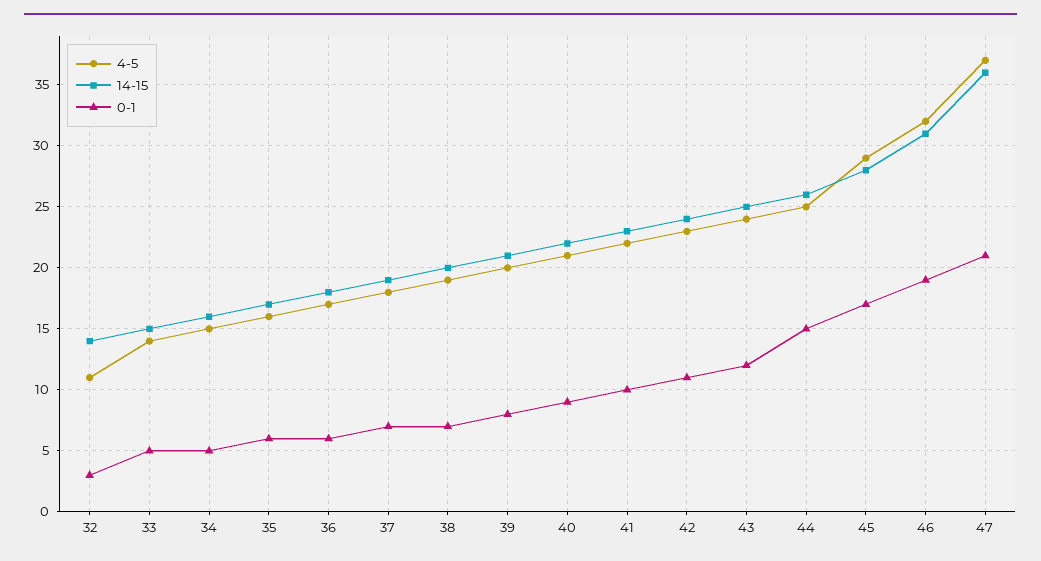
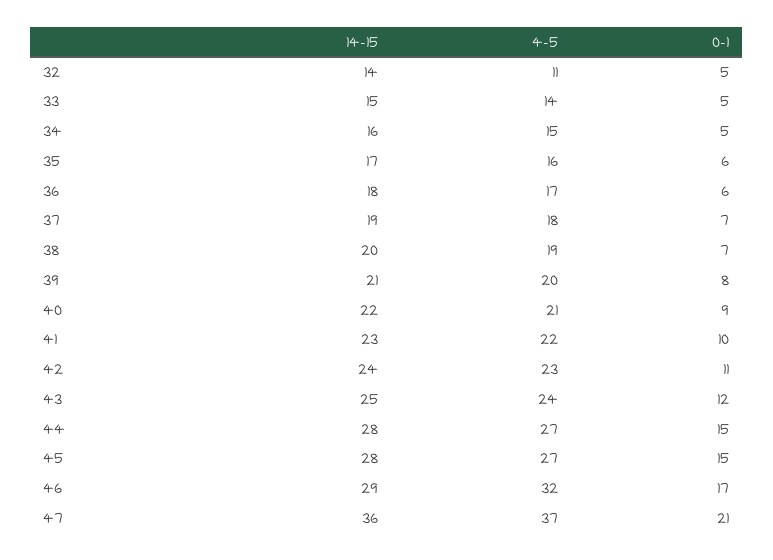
  {
    "4-5": {
      "32": 11,
      "33": 14,
      "34": 15,
      "35": 16,
      "36": 17,
      "37": 18,
      "38": 19,
      "39": 20,
      "40": 21,
      "41": 22,
      "42": 23,
      "43": 24,
-     "44": 25,
+     "44": 27,
-     "45": 29,
+     "45": 27,
      "46": 32,
      "47": 37
    },
    "14-15": {
      "32": 14,
      "33": 15,
      "34": 16,
      "35": 17,
      "36": 18,
      "37": 19,
      "38": 20,
      "39": 21,
      "40": 22,
      "41": 23,
      "42": 24,
      "43": 25,
-     "44": 26,
+     "44": 28,
      "45": 28,
-     "46": 31,
+     "46": 29,
      "47": 36
    },
    "0-1": {
-     "32": 3,
+     "32": 5,
      "33": 5,
      "34": 5,
      "35": 6,
      "36": 6,
      "37": 7,
      "38": 7,
      "39": 8,
      "40": 9,
      "41": 10,
      "42": 11,
      "43": 12,
      "44": 15,
-     "45": 17,
+     "45": 15,
-     "46": 19,
+     "46": 17,
      "47": 21
    }
  }

